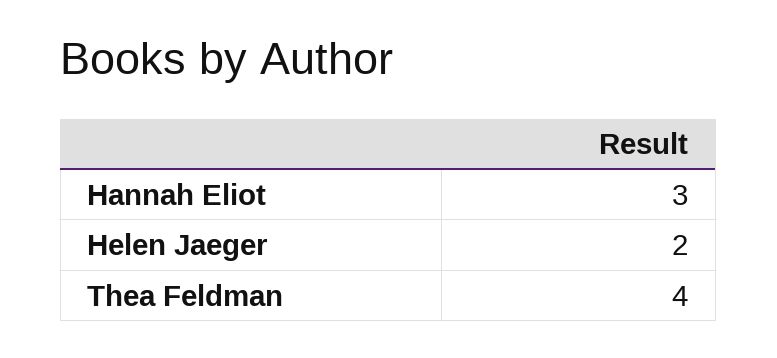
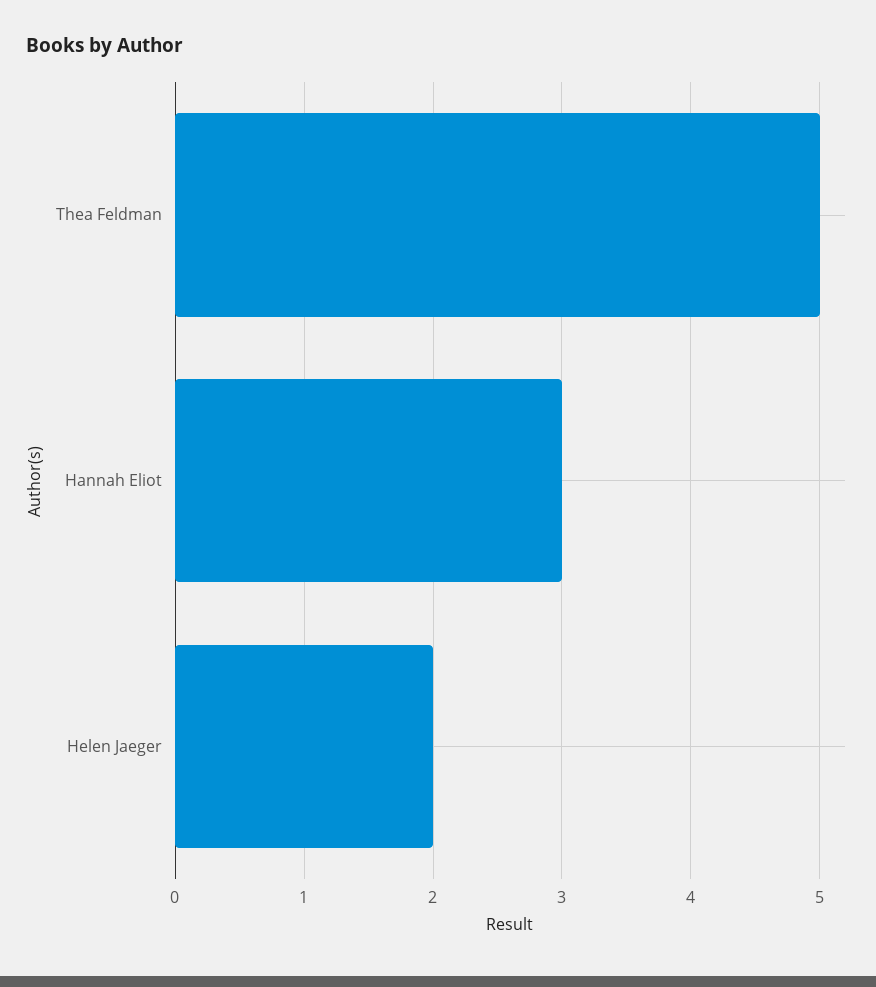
  {
    "Hannah Eliot": 3,
    "Helen Jaeger": 2,
-   "Thea Feldman": 4
+   "Thea Feldman": 5
  }

